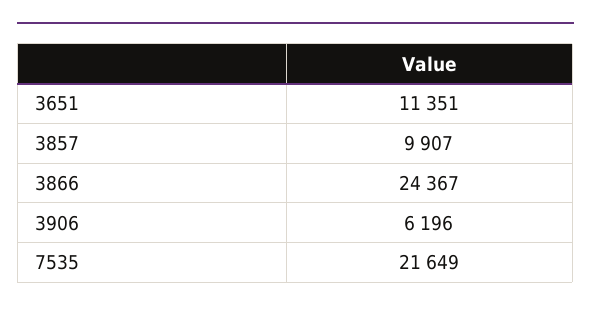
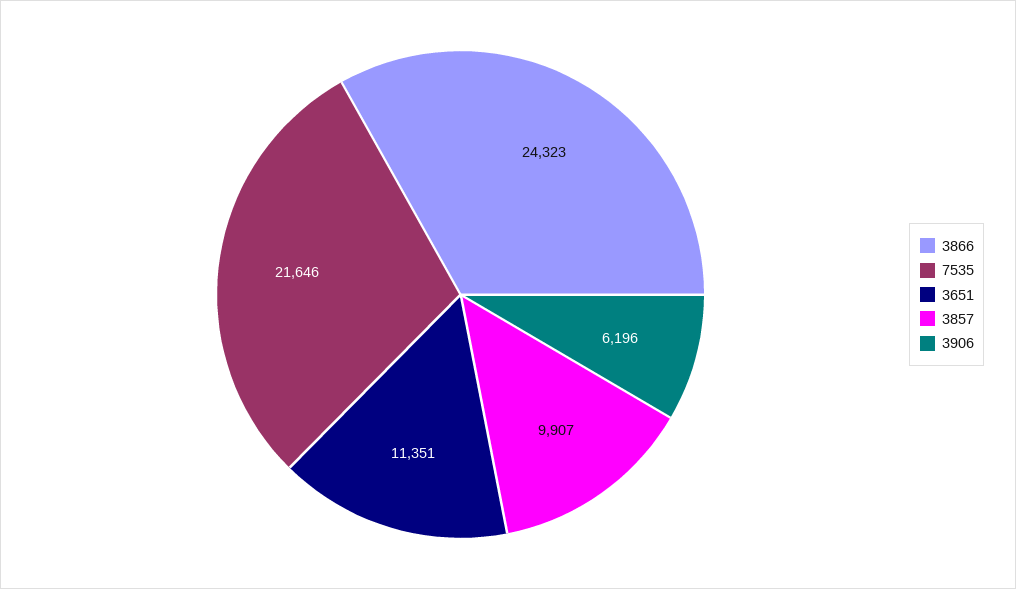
  {
    "3651": 11351,
    "3857": 9907,
-   "3866": 24367,
+   "3866": 24323,
    "3906": 6196,
-   "7535": 21649
+   "7535": 21646
  }

